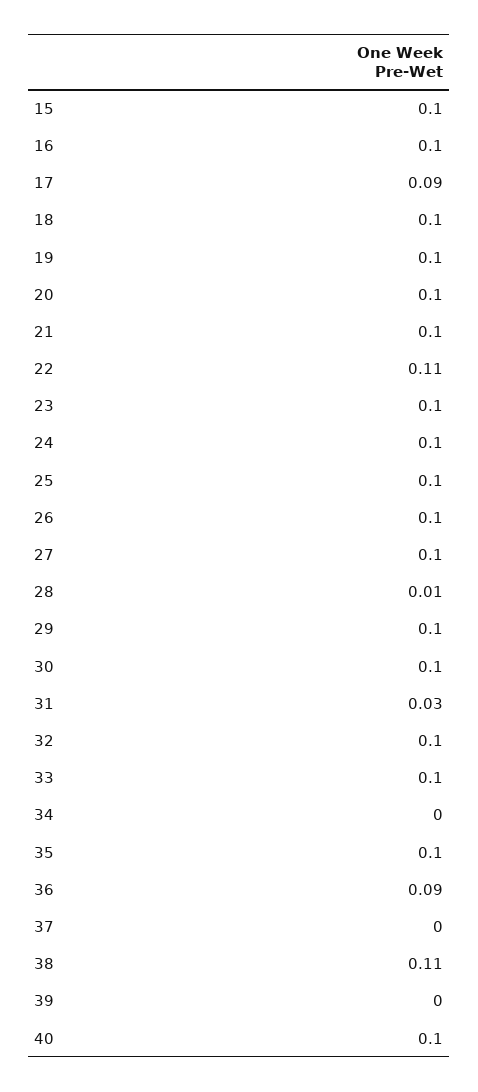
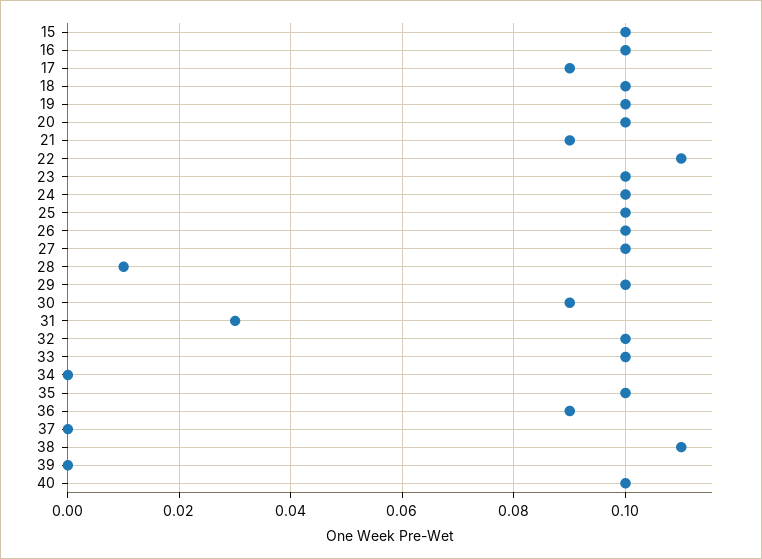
  {
    "15": 0.1,
    "16": 0.1,
    "17": 0.09,
    "18": 0.1,
    "19": 0.1,
    "20": 0.1,
-   "21": 0.1,
+   "21": 0.09,
    "22": 0.11,
    "23": 0.1,
    "24": 0.1,
    "25": 0.1,
    "26": 0.1,
    "27": 0.1,
    "28": 0.01,
    "29": 0.1,
-   "30": 0.1,
+   "30": 0.09,
    "31": 0.03,
    "32": 0.1,
    "33": 0.1,
    "34": 0,
    "35": 0.1,
    "36": 0.09,
    "37": 0,
    "38": 0.11,
    "39": 0,
    "40": 0.1
  }

